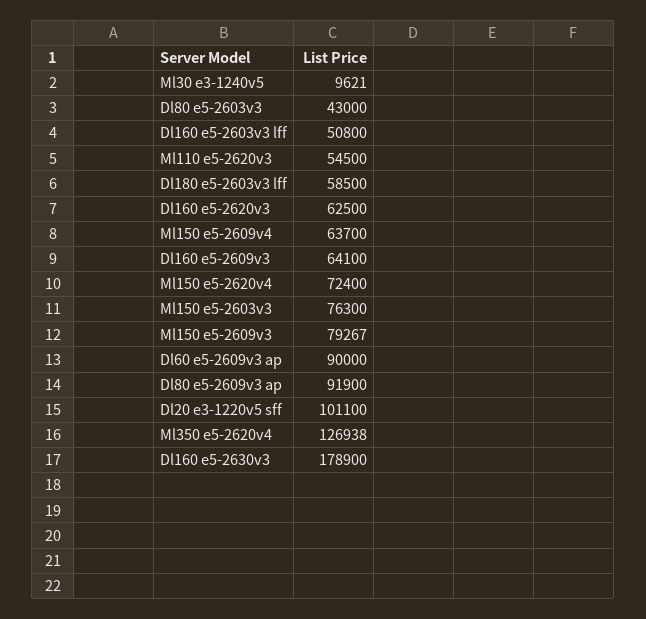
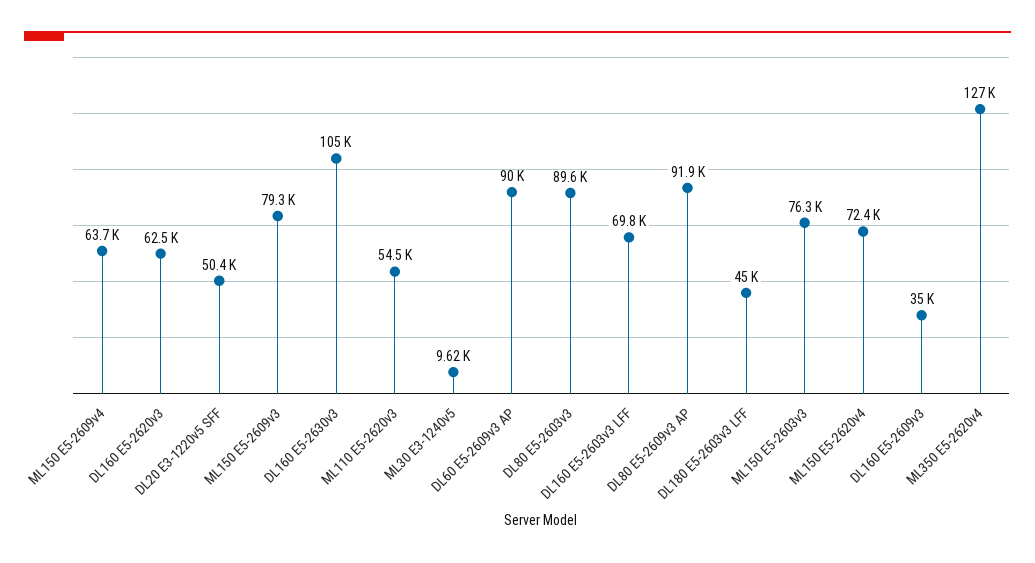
  {
    "Ml30 e3-1240v5": 9621,
-   "Dl80 e5-2603v3": 43000,
+   "Dl80 e5-2603v3": 89600,
-   "Dl160 e5-2603v3 lff": 50800,
+   "Dl160 e5-2603v3 lff": 69800,
    "Ml110 e5-2620v3": 54500,
-   "Dl180 e5-2603v3 lff": 58500,
+   "Dl180 e5-2603v3 lff": 45000,
    "Dl160 e5-2620v3": 62500,
    "Ml150 e5-2609v4": 63700,
-   "Dl160 e5-2609v3": 64100,
+   "Dl160 e5-2609v3": 35000,
    "Ml150 e5-2620v4": 72400,
    "Ml150 e5-2603v3": 76300,
    "Ml150 e5-2609v3": 79267,
    "Dl60 e5-2609v3 ap": 90000,
    "Dl80 e5-2609v3 ap": 91900,
-   "Dl20 e3-1220v5 sff": 101100,
+   "Dl20 e3-1220v5 sff": 50400,
    "Ml350 e5-2620v4": 126938,
-   "Dl160 e5-2630v3": 178900
+   "Dl160 e5-2630v3": 105000
  }

